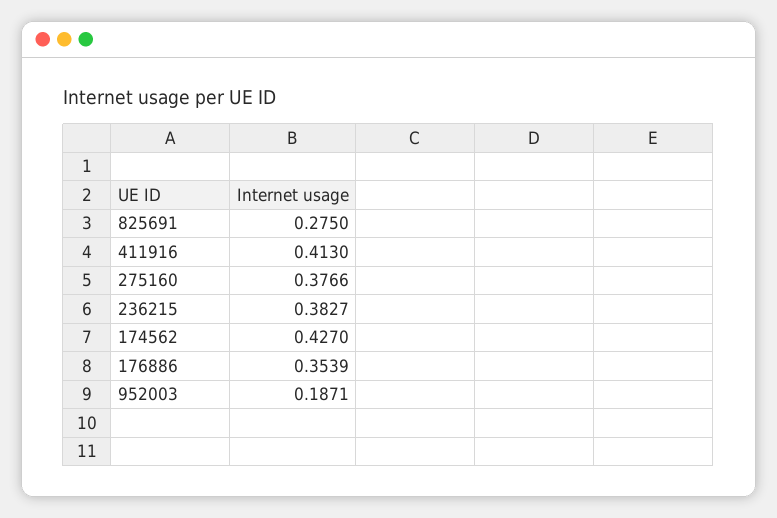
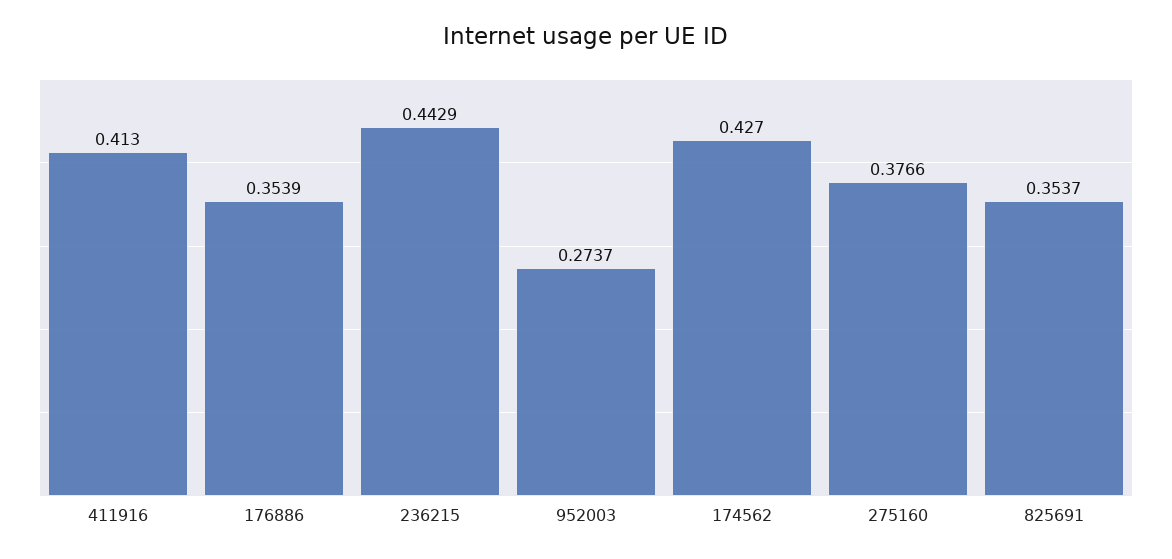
  {
-   "825691": 0.275,
+   "825691": 0.3537,
    "411916": 0.413,
    "275160": 0.3766,
-   "236215": 0.3827,
+   "236215": 0.4429,
    "174562": 0.427,
    "176886": 0.3539,
-   "952003": 0.1871
+   "952003": 0.2737
  }

